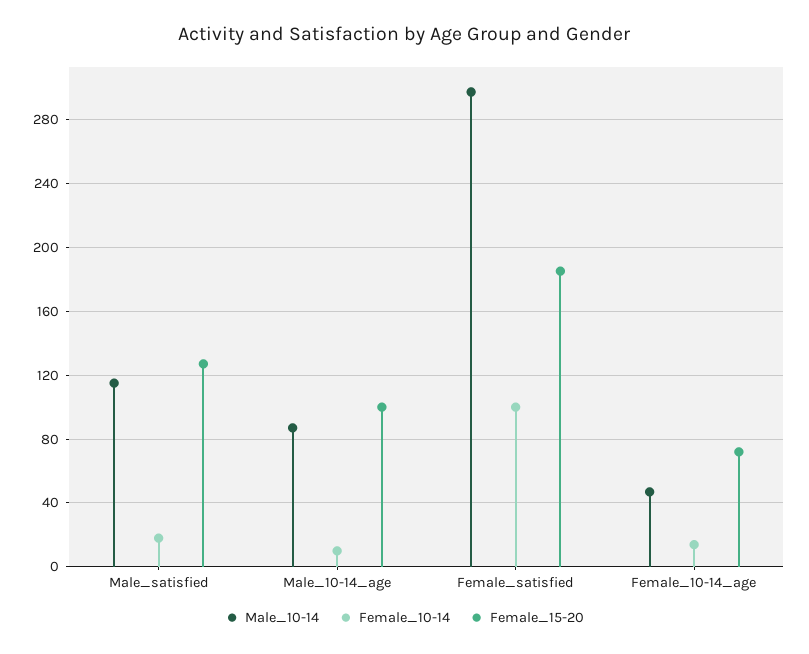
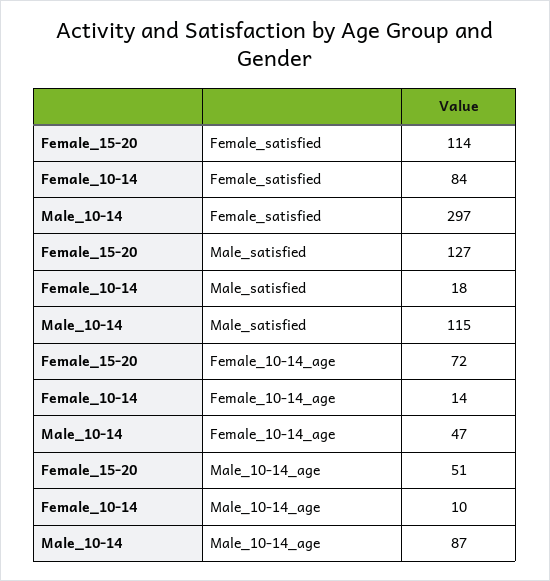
  {
    "Male_10-14": {
      "Male_satisfied": 115,
      "Male_10-14_age": 87,
      "Female_satisfied": 297,
      "Female_10-14_age": 47
    },
    "Female_10-14": {
      "Male_satisfied": 18,
      "Male_10-14_age": 10,
-     "Female_satisfied": 100,
+     "Female_satisfied": 84,
      "Female_10-14_age": 14
    },
    "Female_15-20": {
      "Male_satisfied": 127,
-     "Male_10-14_age": 100,
+     "Male_10-14_age": 51,
-     "Female_satisfied": 185,
+     "Female_satisfied": 114,
      "Female_10-14_age": 72
    }
  }

